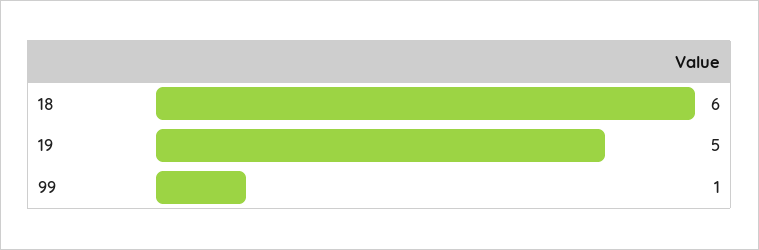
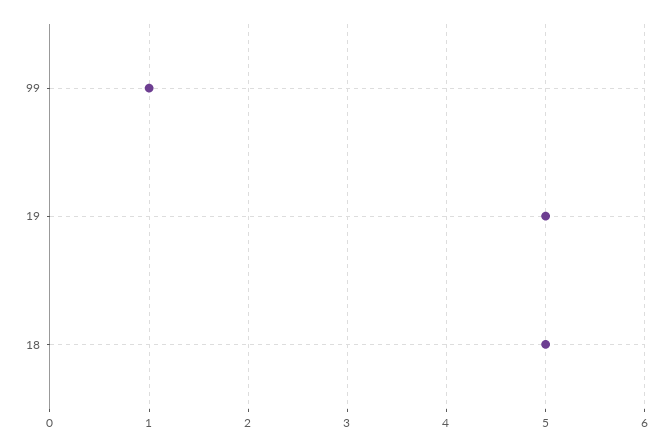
  {
-   "18": 6,
+   "18": 5,
    "19": 5,
    "99": 1
  }

